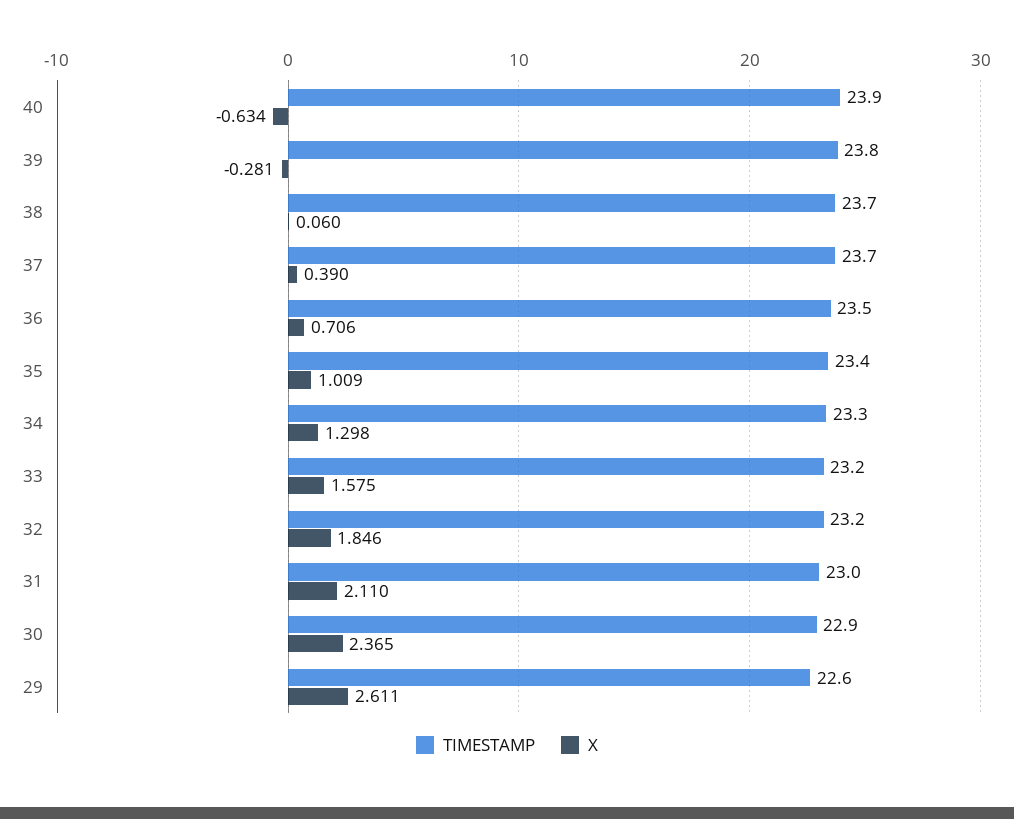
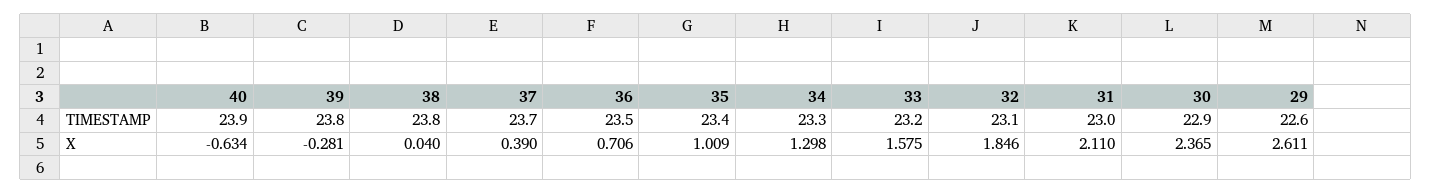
  {
    "TIMESTAMP": {
      "40": 23.9,
      "39": 23.8,
-     "38": 23.7,
+     "38": 23.8,
      "37": 23.7,
      "36": 23.5,
      "35": 23.4,
      "34": 23.3,
      "33": 23.2,
-     "32": 23.2,
+     "32": 23.1,
      "31": 23,
      "30": 22.9,
      "29": 22.6
    },
    "X": {
      "40": -0.634,
      "39": -0.281,
-     "38": 0.06,
+     "38": 0.04,
      "37": 0.39,
      "36": 0.706,
      "35": 1.009,
      "34": 1.298,
      "33": 1.575,
      "32": 1.846,
      "31": 2.11,
      "30": 2.365,
      "29": 2.611
    }
  }

